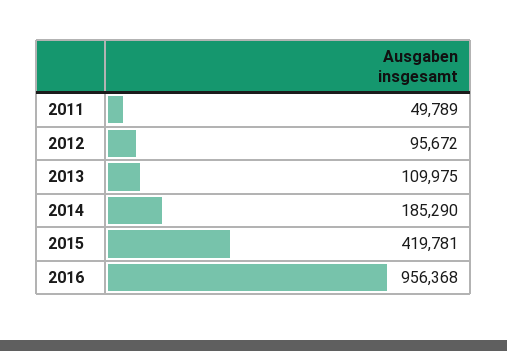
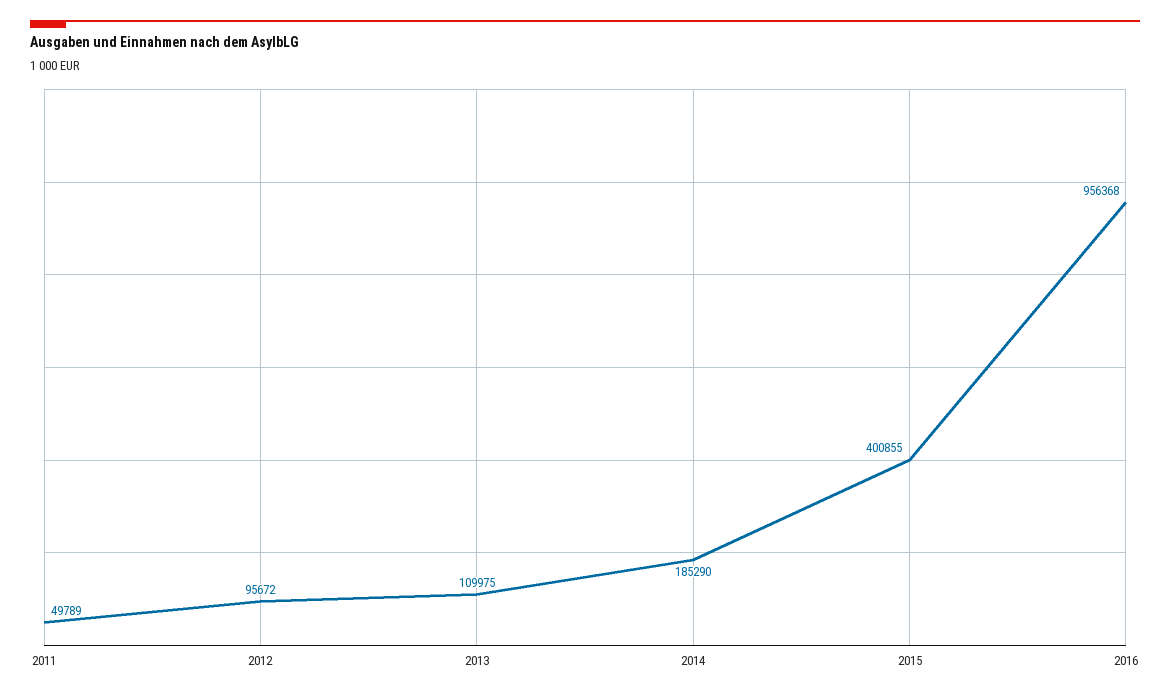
  {
    "2011": 49789,
    "2012": 95672,
    "2013": 109975,
    "2014": 185290,
-   "2015": 419781,
+   "2015": 400855,
    "2016": 956368
  }

